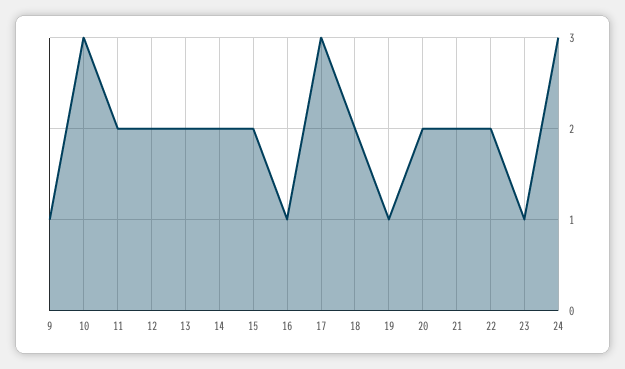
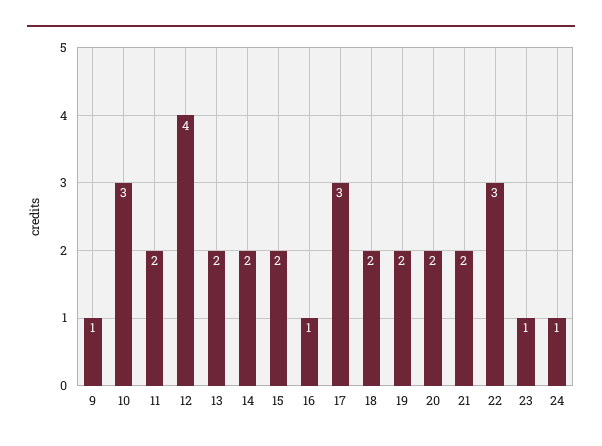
  {
    "9": 1,
    "10": 3,
    "11": 2,
-   "12": 2,
+   "12": 4,
    "13": 2,
    "14": 2,
    "15": 2,
    "16": 1,
    "17": 3,
    "18": 2,
-   "19": 1,
+   "19": 2,
    "20": 2,
    "21": 2,
-   "22": 2,
+   "22": 3,
    "23": 1,
-   "24": 3
+   "24": 1
  }

